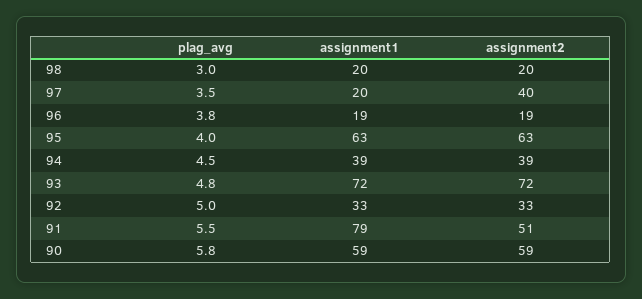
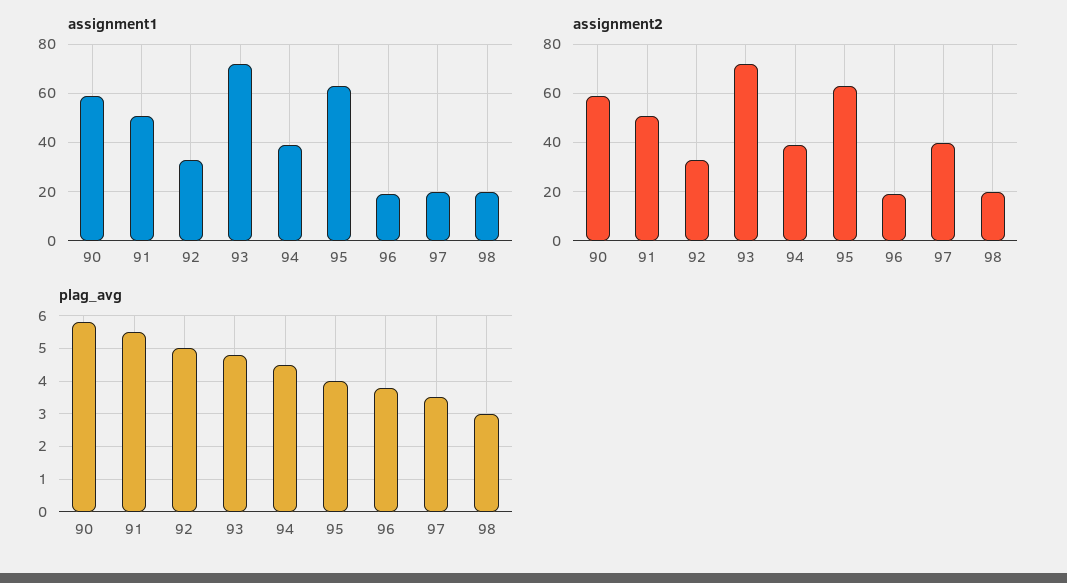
  {
    "plag_avg": {
      "98": 3,
      "97": 3.5,
      "96": 3.8,
      "95": 4,
      "94": 4.5,
      "93": 4.8,
      "92": 5,
      "91": 5.5,
      "90": 5.8
    },
    "assignment1": {
      "98": 20,
      "97": 20,
      "96": 19,
      "95": 63,
      "94": 39,
      "93": 72,
      "92": 33,
-     "91": 79,
+     "91": 50,
      "90": 59
    },
    "assignment2": {
      "98": 20,
      "97": 40,
      "96": 19,
      "95": 63,
      "94": 39,
      "93": 72,
      "92": 33,
      "91": 51,
      "90": 59
    }
  }

